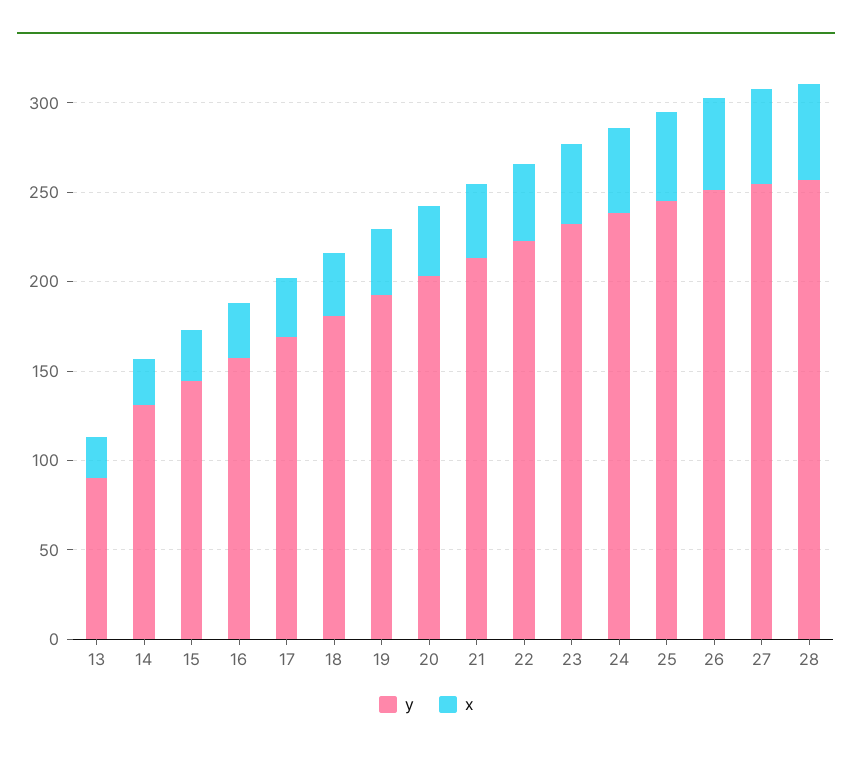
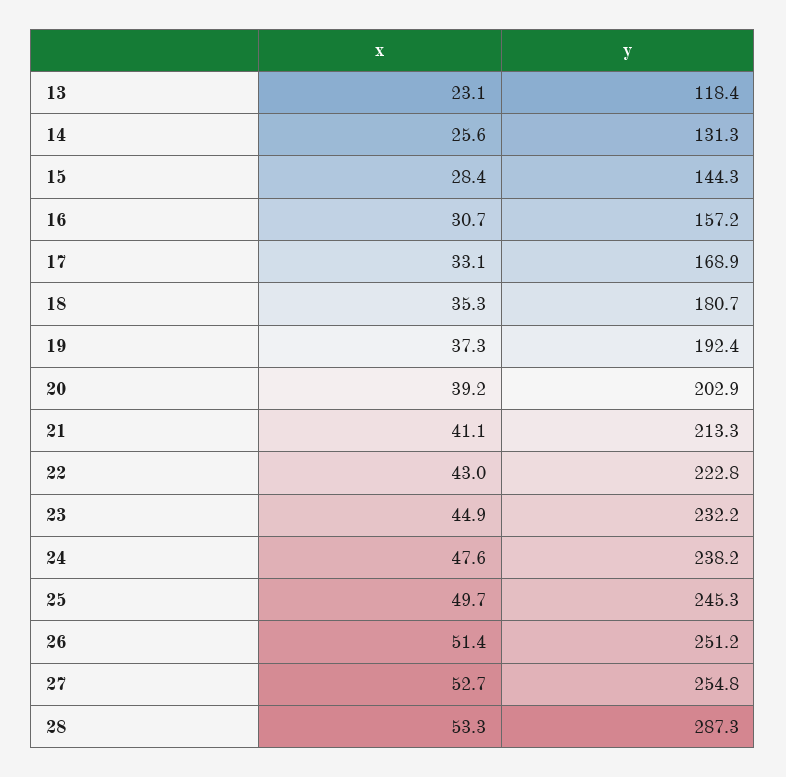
  {
    "y": {
-     "13": 90,
+     "13": 118.4,
      "14": 131.3,
      "15": 144.3,
      "16": 157.2,
      "17": 168.9,
      "18": 180.7,
      "19": 192.4,
      "20": 202.9,
      "21": 213.3,
      "22": 222.8,
      "23": 232.2,
      "24": 238.2,
      "25": 245.3,
      "26": 251.2,
      "27": 254.8,
-     "28": 260
+     "28": 287.3
    },
    "x": {
      "13": 23.1,
      "14": 25.6,
      "15": 28.4,
      "16": 30.7,
      "17": 33.1,
      "18": 35.3,
      "19": 37.3,
      "20": 39.2,
      "21": 41.1,
      "22": 43,
      "23": 44.9,
      "24": 47.6,
      "25": 49.7,
      "26": 51.4,
      "27": 52.7,
      "28": 53.3
    }
  }

